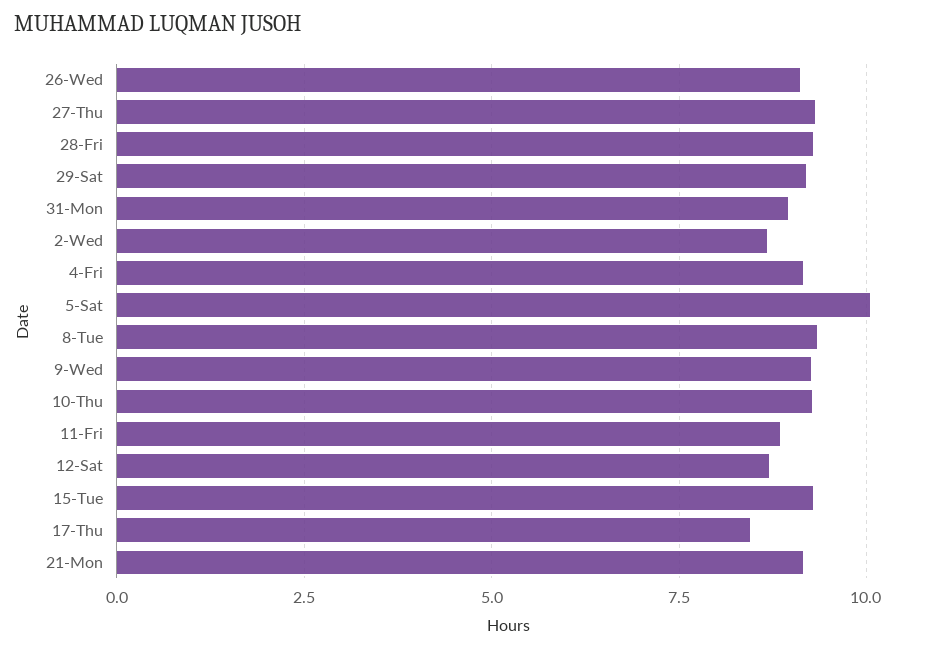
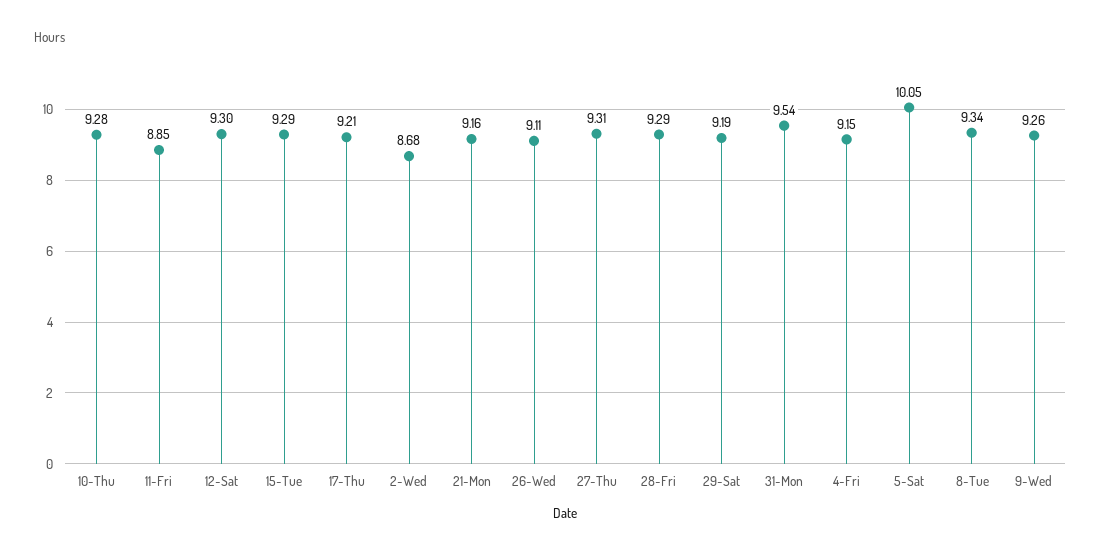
  {
    "26-Wed": 9.11,
    "27-Thu": 9.31,
    "28-Fri": 9.29,
    "29-Sat": 9.19,
-   "31-Mon": 9,
+   "31-Mon": 9.54,
    "2-Wed": 8.68,
    "4-Fri": 9.15,
    "5-Sat": 10.05,
    "8-Tue": 9.34,
    "9-Wed": 9.26,
    "10-Thu": 9.28,
    "11-Fri": 8.85,
-   "12-Sat": 8.75,
+   "12-Sat": 9.3,
    "15-Tue": 9.29,
-   "17-Thu": 8.5,
+   "17-Thu": 9.21,
    "21-Mon": 9.16
  }

